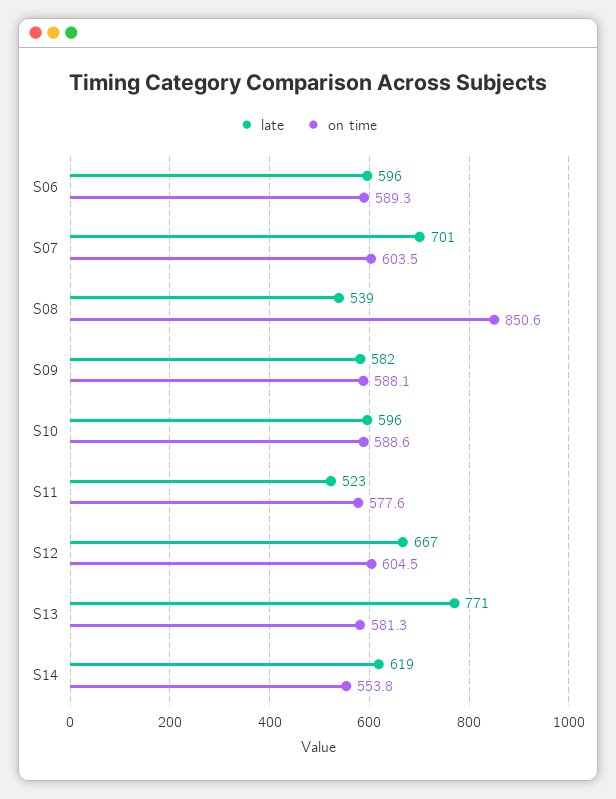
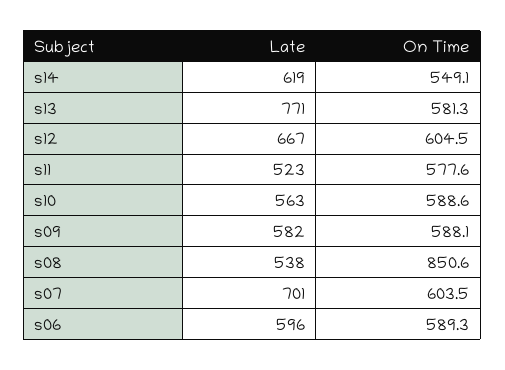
  {
    "late": {
      "S06": 596,
      "S07": 701,
-     "S08": 539,
+     "S08": 538,
      "S09": 582,
-     "S10": 596,
+     "S10": 563,
      "S11": 523,
      "S12": 667,
      "S13": 771,
      "S14": 619
    },
    "on time": {
      "S06": 589.3,
      "S07": 603.5,
      "S08": 850.6,
      "S09": 588.1,
      "S10": 588.6,
      "S11": 577.6,
      "S12": 604.5,
      "S13": 581.3,
-     "S14": 553.8
+     "S14": 549.1
    }
  }

